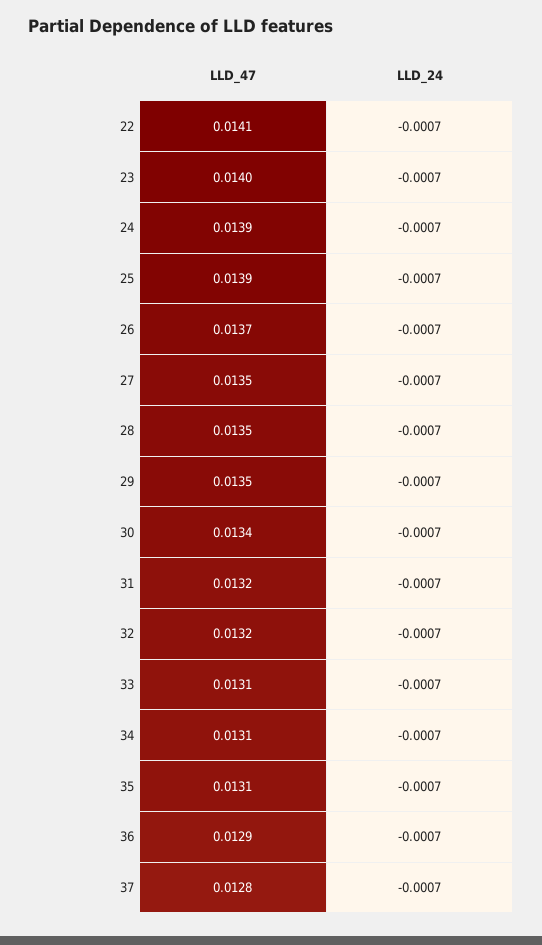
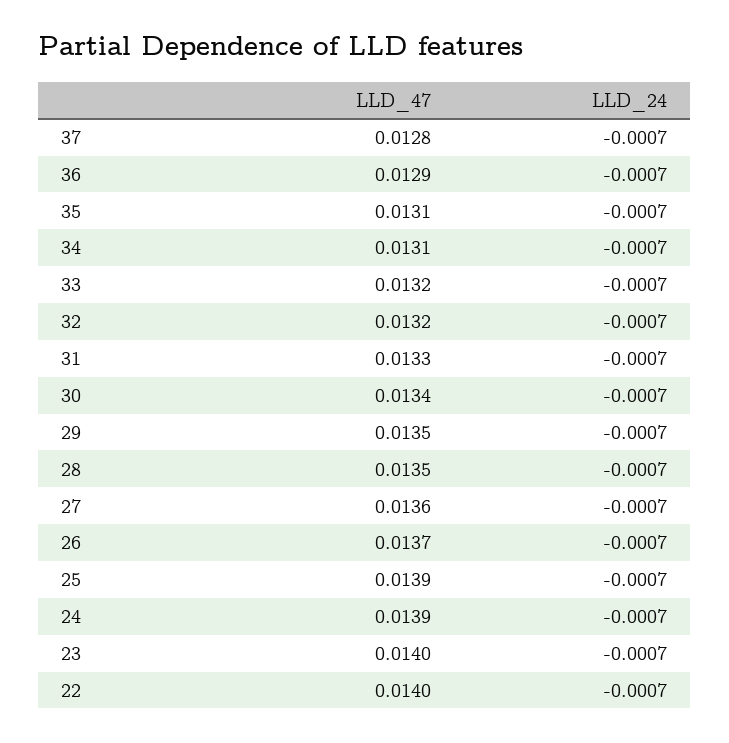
  {
    "LLD_47": {
-     "22": 0.0141,
+     "22": 0.014,
      "23": 0.014,
      "24": 0.0139,
      "25": 0.0139,
      "26": 0.0137,
-     "27": 0.0135,
+     "27": 0.0136,
      "28": 0.0135,
      "29": 0.0135,
      "30": 0.0134,
-     "31": 0.0132,
+     "31": 0.0133,
      "32": 0.0132,
-     "33": 0.0131,
+     "33": 0.0132,
      "34": 0.0131,
      "35": 0.0131,
      "36": 0.0129,
      "37": 0.0128
    },
    "LLD_24": {
      "22": -0.0007,
      "23": -0.0007,
      "24": -0.0007,
      "25": -0.0007,
      "26": -0.0007,
      "27": -0.0007,
      "28": -0.0007,
      "29": -0.0007,
      "30": -0.0007,
      "31": -0.0007,
      "32": -0.0007,
      "33": -0.0007,
      "34": -0.0007,
      "35": -0.0007,
      "36": -0.0007,
      "37": -0.0007
    }
  }

